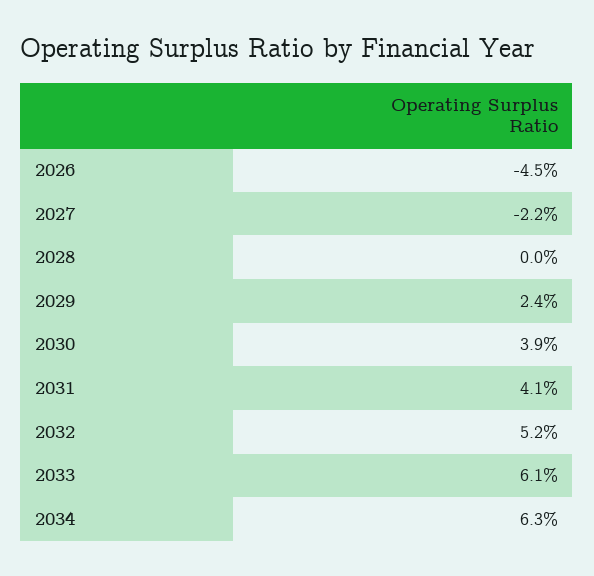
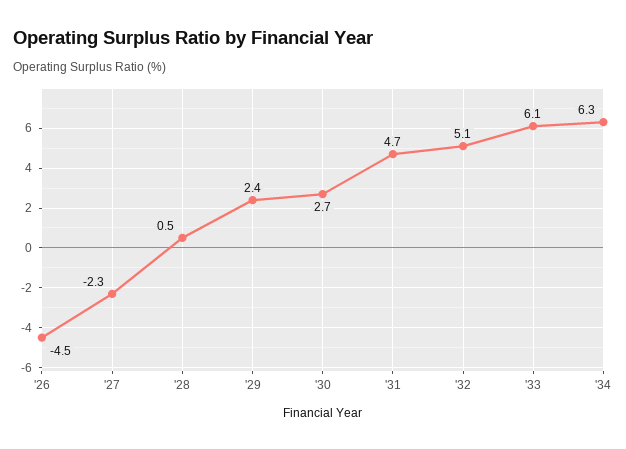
  {
    "2026": -4.5,
-   "2027": -2.2,
+   "2027": -2.3,
-   "2028": 0,
+   "2028": 0.5,
    "2029": 2.4,
-   "2030": 3.9,
+   "2030": 2.7,
-   "2031": 4.1,
+   "2031": 4.7,
-   "2032": 5.2,
+   "2032": 5.1,
    "2033": 6.1,
    "2034": 6.3
  }

